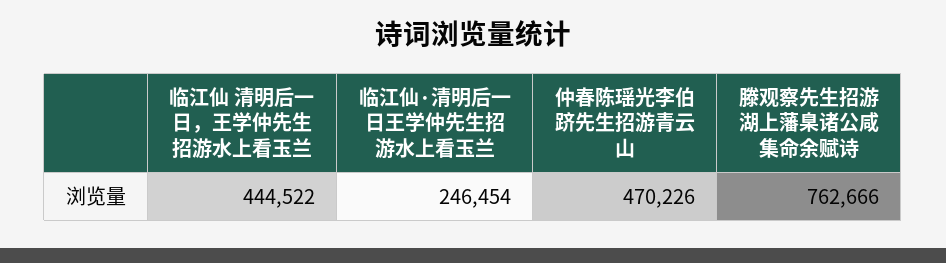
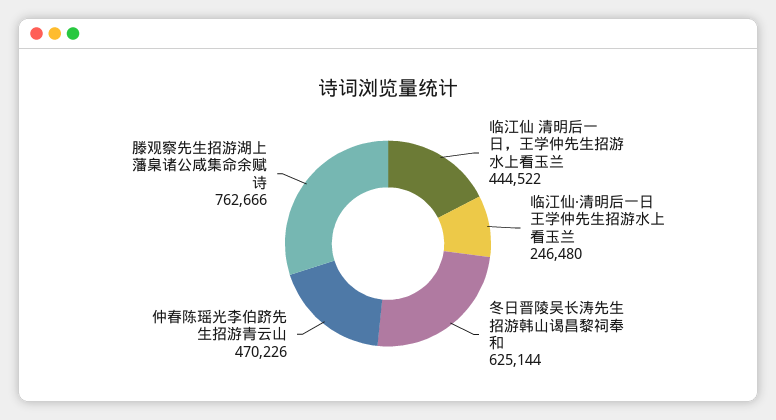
  {
    "临江仙 清明后一日，王学仲先生招游水上看玉兰": 444522,
-   "临江仙·清明后一日王学仲先生招游水上看玉兰": 246454,
+   "临江仙·清明后一日王学仲先生招游水上看玉兰": 246480,
    "仲春陈瑶光李伯跻先生招游青云山": 470226,
-   "滕观察先生招游湖上藩臬诸公咸集命余赋诗": 762666
+   "滕观察先生招游湖上藩臬诸公咸集命余赋诗": 762666,
+   "冬日晋陵吴长涛先生招游韩山谒昌黎祠奉和": 625144
  }

